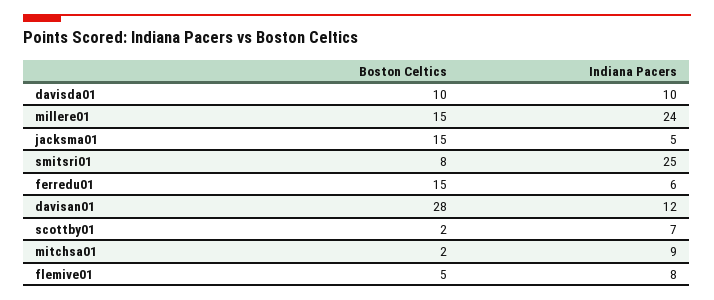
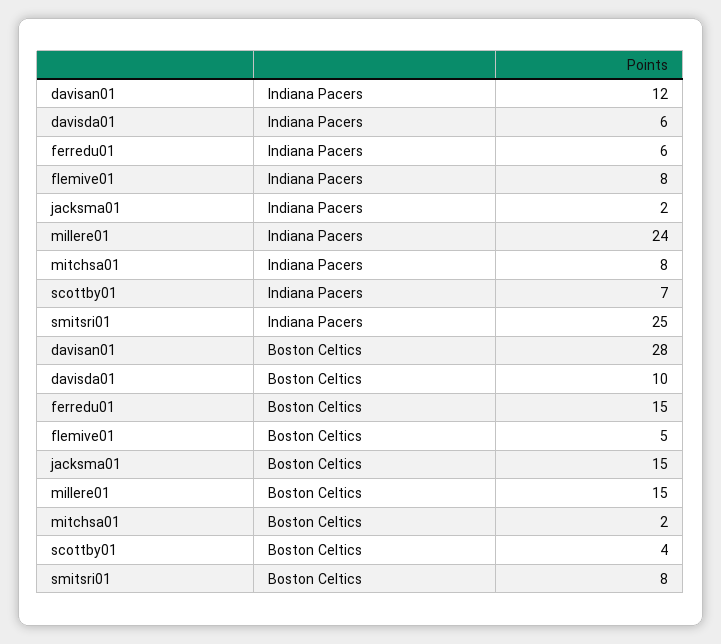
  {
    "Boston Celtics": {
      "davisda01": 10,
      "millere01": 15,
      "jacksma01": 15,
      "smitsri01": 8,
      "ferredu01": 15,
      "davisan01": 28,
-     "scottby01": 2,
+     "scottby01": 4,
      "mitchsa01": 2,
      "flemive01": 5
    },
    "Indiana Pacers": {
-     "davisda01": 10,
+     "davisda01": 6,
      "millere01": 24,
-     "jacksma01": 5,
+     "jacksma01": 2,
      "smitsri01": 25,
      "ferredu01": 6,
      "davisan01": 12,
      "scottby01": 7,
-     "mitchsa01": 9,
+     "mitchsa01": 8,
      "flemive01": 8
    }
  }

